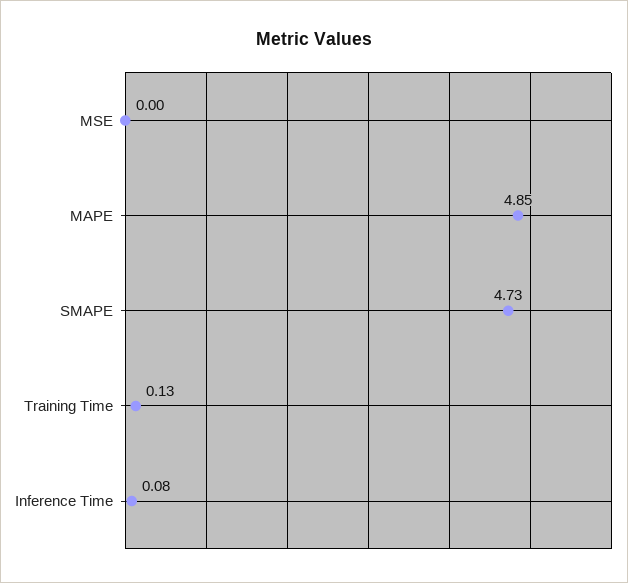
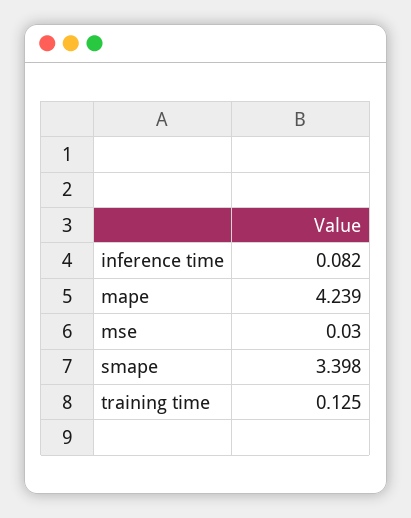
  {
-   "MSE": 0,
+   "MSE": 0.03,
-   "MAPE": 4.85,
+   "MAPE": 4.239,
-   "SMAPE": 4.73,
+   "SMAPE": 3.398,
    "Training Time": 0.125,
    "Inference Time": 0.082
  }

